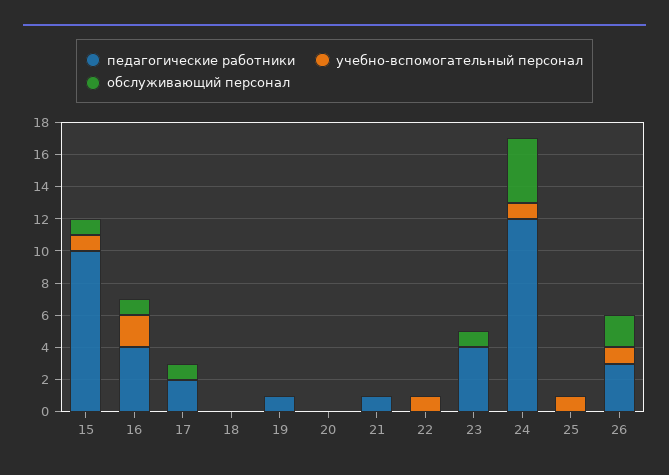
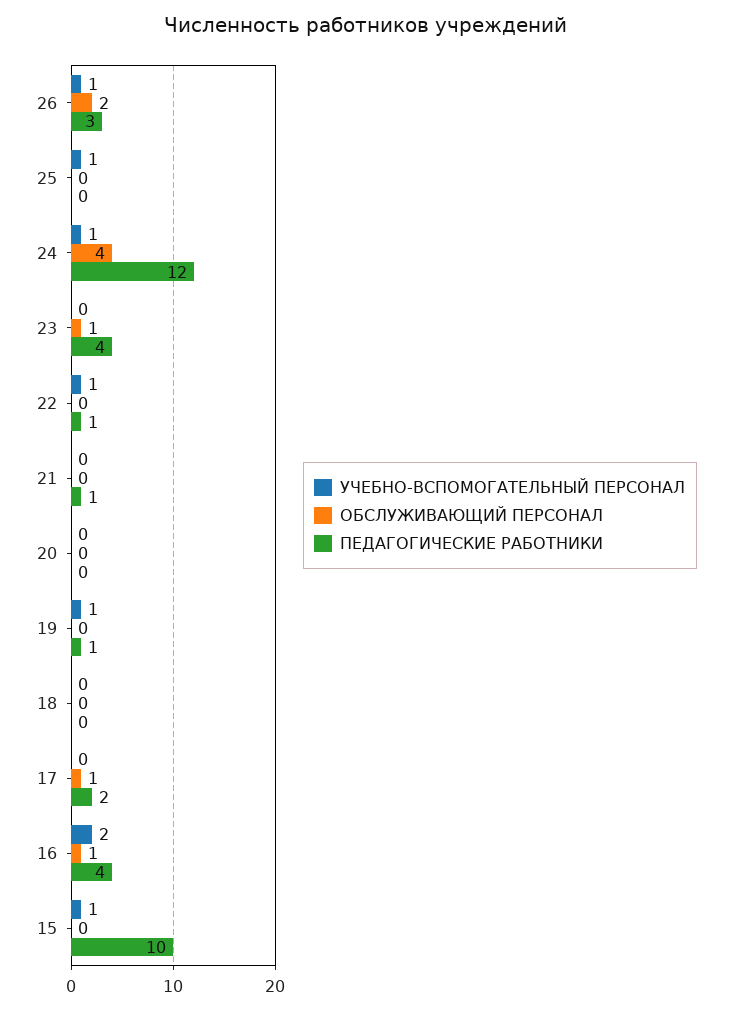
  {
    "педагогические работники": {
      "15": 10,
      "16": 4,
      "17": 2,
      "18": 0,
      "19": 1,
      "20": 0,
      "21": 1,
-     "22": 0,
+     "22": 1,
      "23": 4,
      "24": 12,
      "25": 0,
      "26": 3
    },
    "учебно-вспомогательный персонал": {
      "15": 1,
      "16": 2,
      "17": 0,
      "18": 0,
-     "19": 0,
+     "19": 1,
      "20": 0,
      "21": 0,
      "22": 1,
      "23": 0,
      "24": 1,
      "25": 1,
      "26": 1
    },
    "обслуживающий персонал": {
-     "15": 1,
+     "15": 0,
      "16": 1,
      "17": 1,
      "18": 0,
      "19": 0,
      "20": 0,
      "21": 0,
      "22": 0,
      "23": 1,
      "24": 4,
      "25": 0,
      "26": 2
    }
  }

